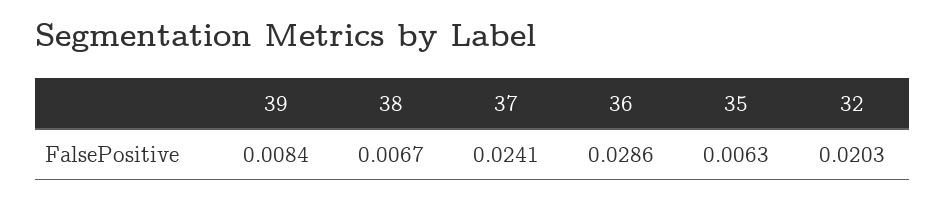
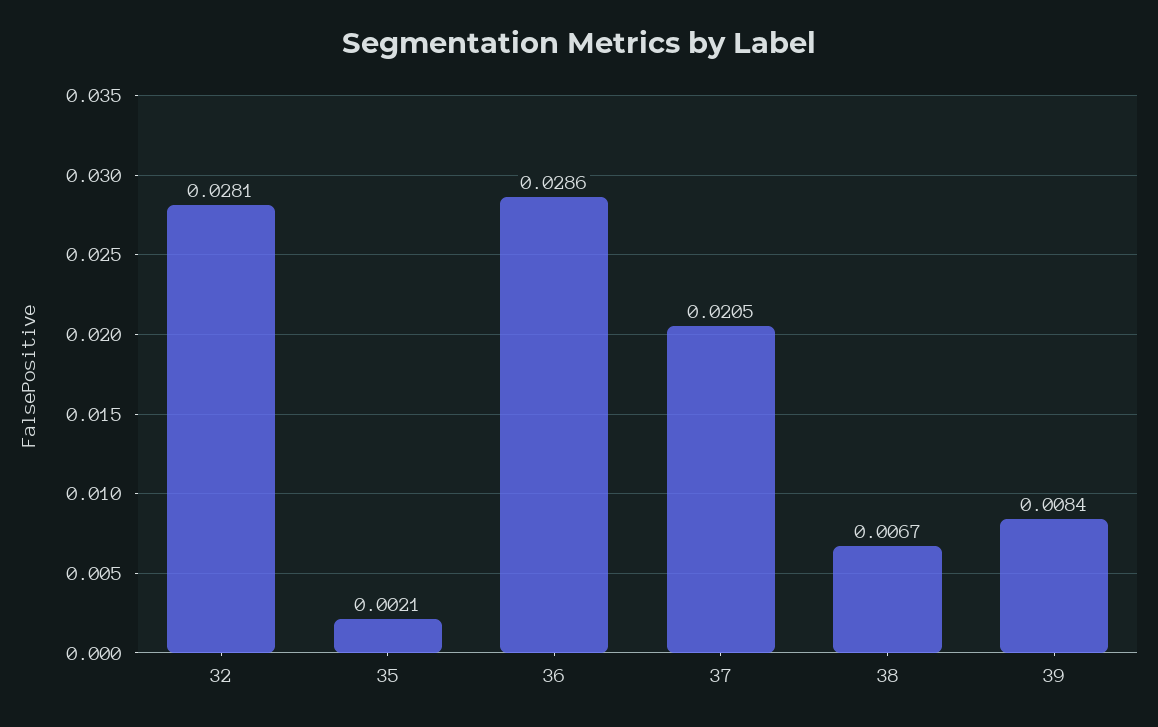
  {
    "39": 0.0084,
    "38": 0.0067,
-   "37": 0.0241,
+   "37": 0.0205,
    "36": 0.0286,
-   "35": 0.0063,
+   "35": 0.0021,
-   "32": 0.0203
+   "32": 0.0281
  }

